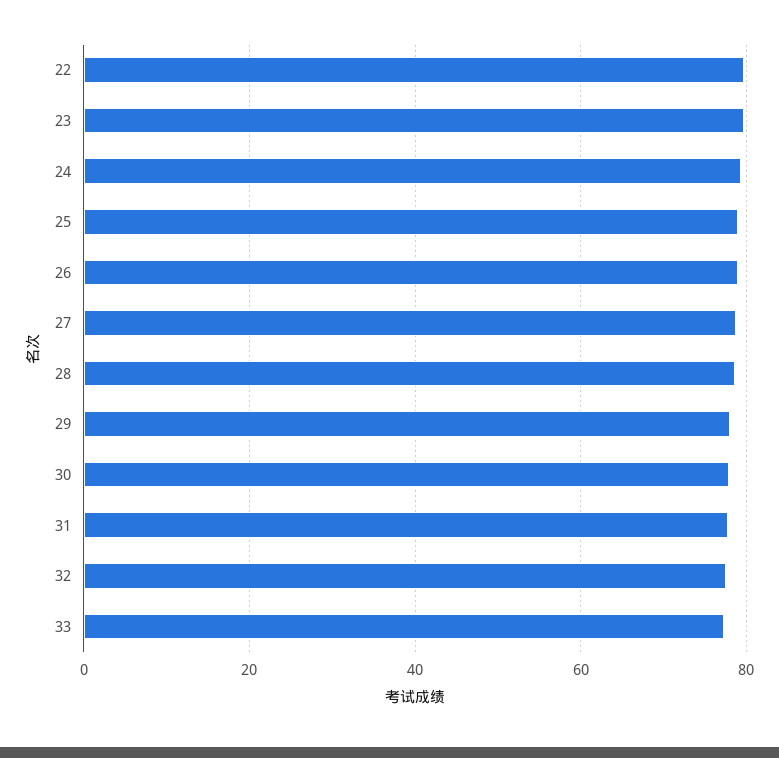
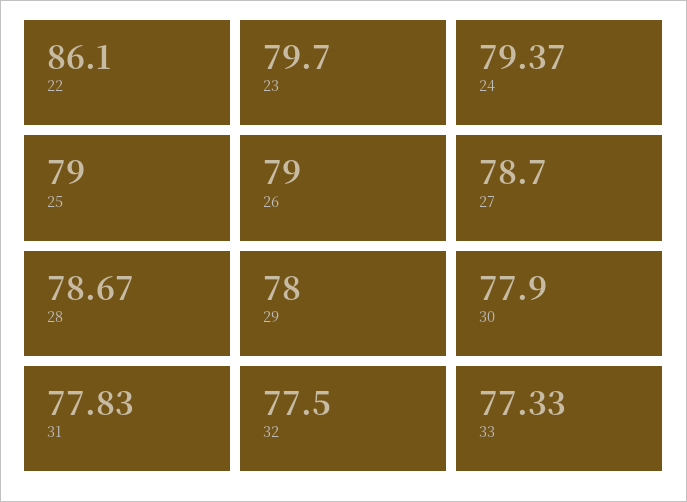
  {
-   "22": 80,
+   "22": 86.1,
    "23": 79.7,
    "24": 79.37,
    "25": 79,
    "26": 79,
    "27": 78.7,
    "28": 78.67,
    "29": 78,
    "30": 77.9,
    "31": 77.83,
    "32": 77.5,
    "33": 77.33
  }

